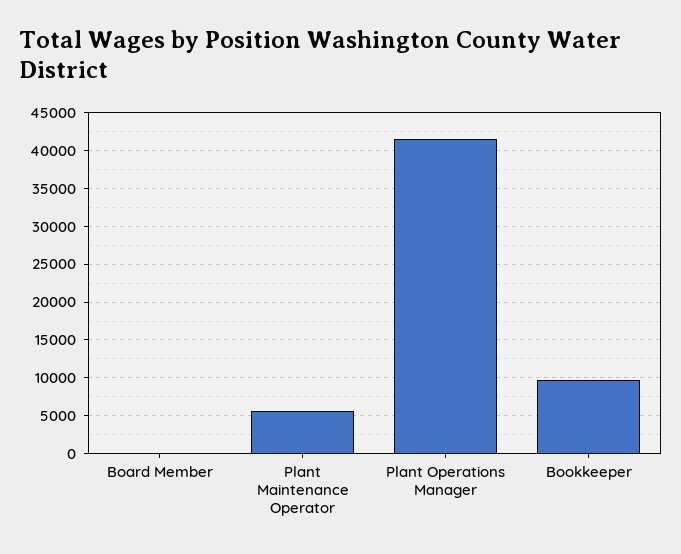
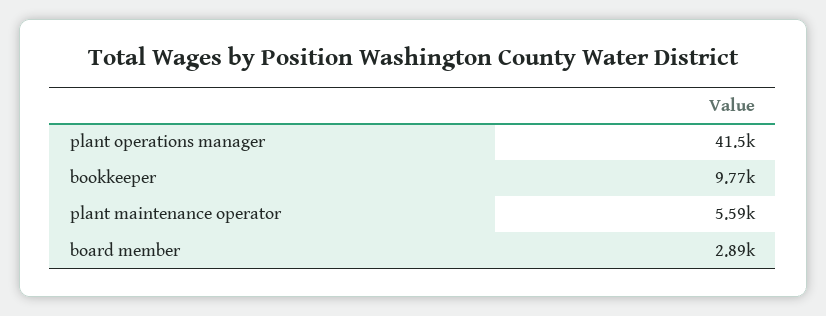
  {
-   "Board Member": 0,
+   "Board Member": 2890,
    "Plant Maintenance Operator": 5590,
    "Plant Operations Manager": 41500,
    "Bookkeeper": 9770
  }

